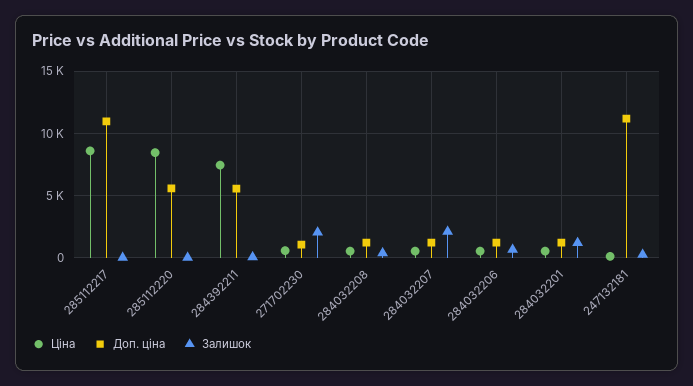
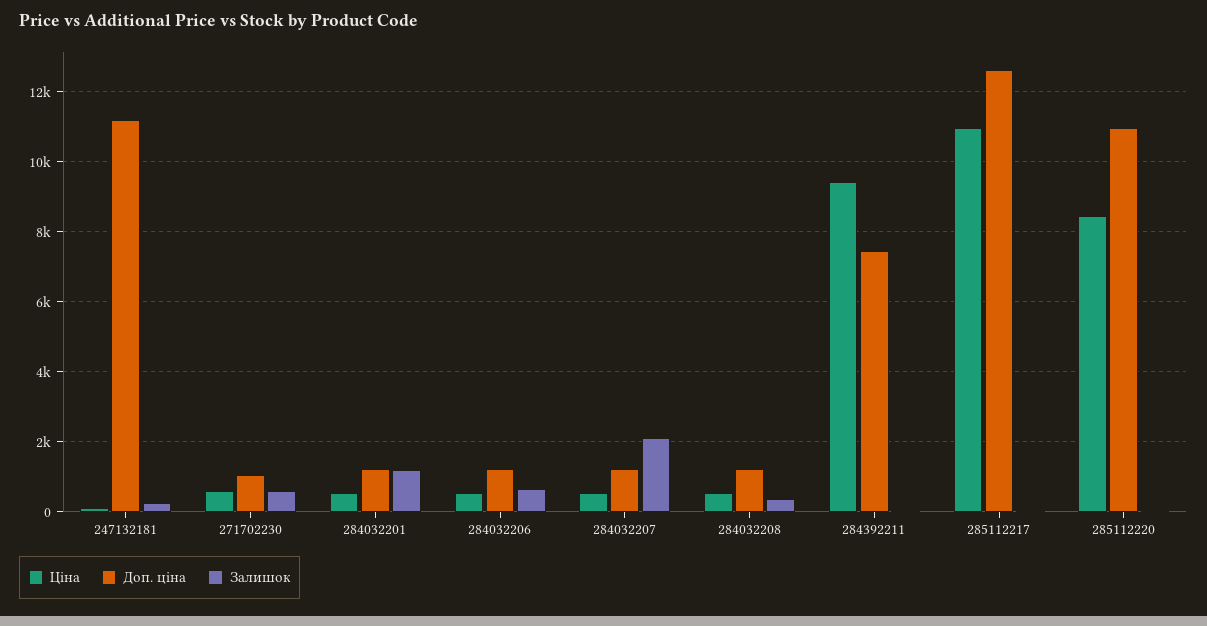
  {
    "Ціна": {
-     "285112217": 8500,
+     "285112217": 11000,
      "285112220": 8400,
-     "284392211": 7500,
+     "284392211": 9400,
      "271702230": 600,
      "284032208": 600,
      "284032207": 600,
      "284032206": 600,
      "284032201": 600,
      "247132181": 200
    },
    "Доп. ціна": {
-     "285112217": 11000,
+     "285112217": 12600,
-     "285112220": 5500,
+     "285112220": 11000,
-     "284392211": 5500,
+     "284392211": 7400,
      "271702230": 1000,
      "284032208": 1200,
      "284032207": 1200,
      "284032206": 1200,
      "284032201": 1200,
      "247132181": 11200
    },
    "Залишок": {
      "285112217": 0,
      "285112220": 0,
      "284392211": 0,
-     "271702230": 2000,
+     "271702230": 600,
      "284032208": 400,
      "284032207": 2000,
      "284032206": 600,
      "284032201": 1200,
      "247132181": 200
    }
  }

